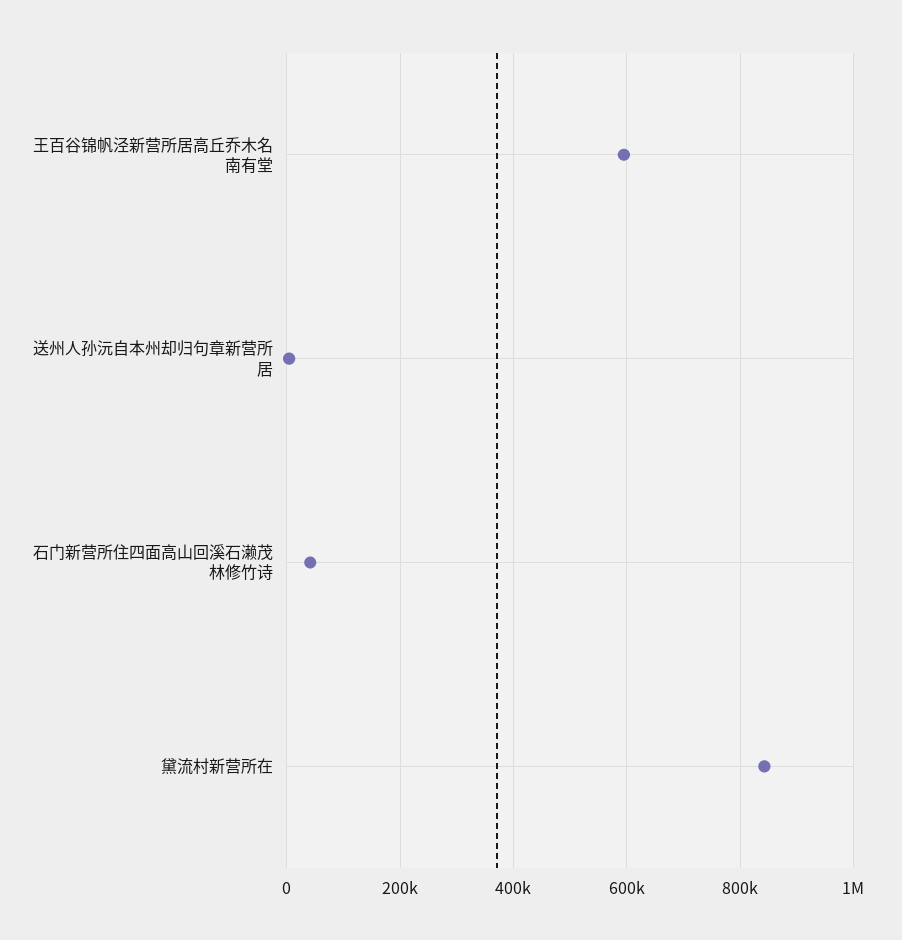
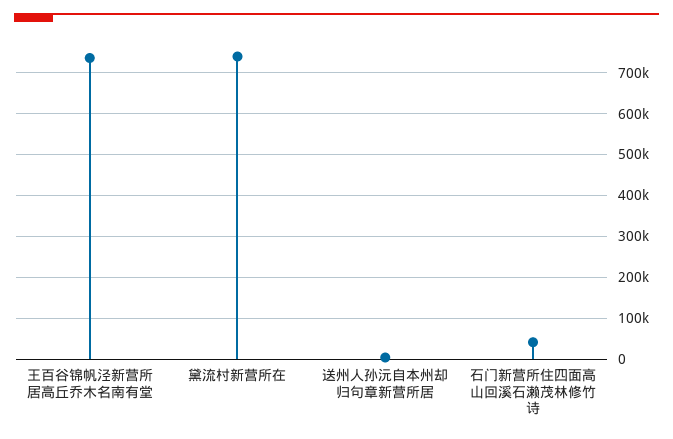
  {
-   "王百谷锦帆泾新营所居高丘乔木名南有堂": 600000,
+   "王百谷锦帆泾新营所居高丘乔木名南有堂": 740000,
    "送州人孙沅自本州却归句章新营所居": 0,
    "石门新营所住四面高山回溪石濑茂林修竹诗": 40000,
-   "黛流村新营所在": 840000
+   "黛流村新营所在": 740000
  }

